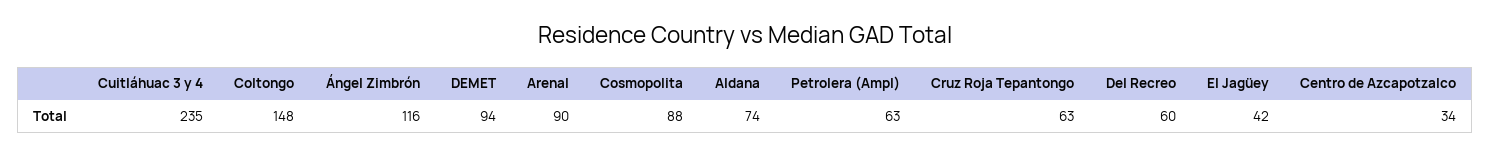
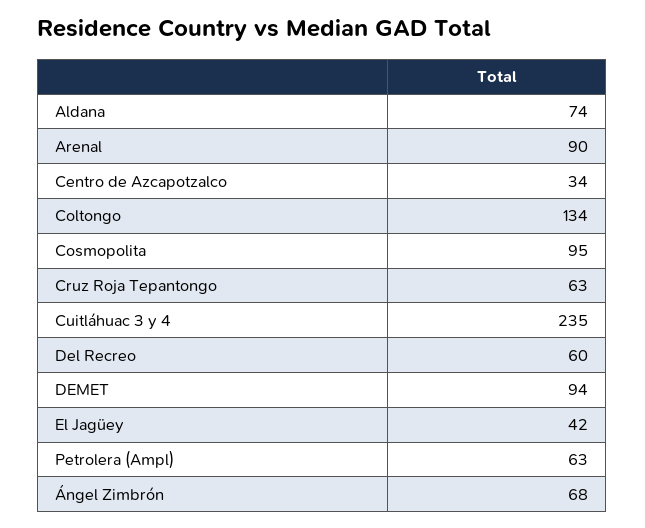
  {
    "Cuitláhuac 3 y 4": 235,
-   "Coltongo": 148,
+   "Coltongo": 134,
-   "Ángel Zimbrón": 116,
+   "Ángel Zimbrón": 68,
    "DEMET": 94,
    "Arenal": 90,
-   "Cosmopolita": 88,
+   "Cosmopolita": 95,
    "Aldana": 74,
    "Petrolera (Ampl)": 63,
    "Cruz Roja Tepantongo": 63,
    "Del Recreo": 60,
    "El Jagüey": 42,
    "Centro de Azcapotzalco": 34
  }

